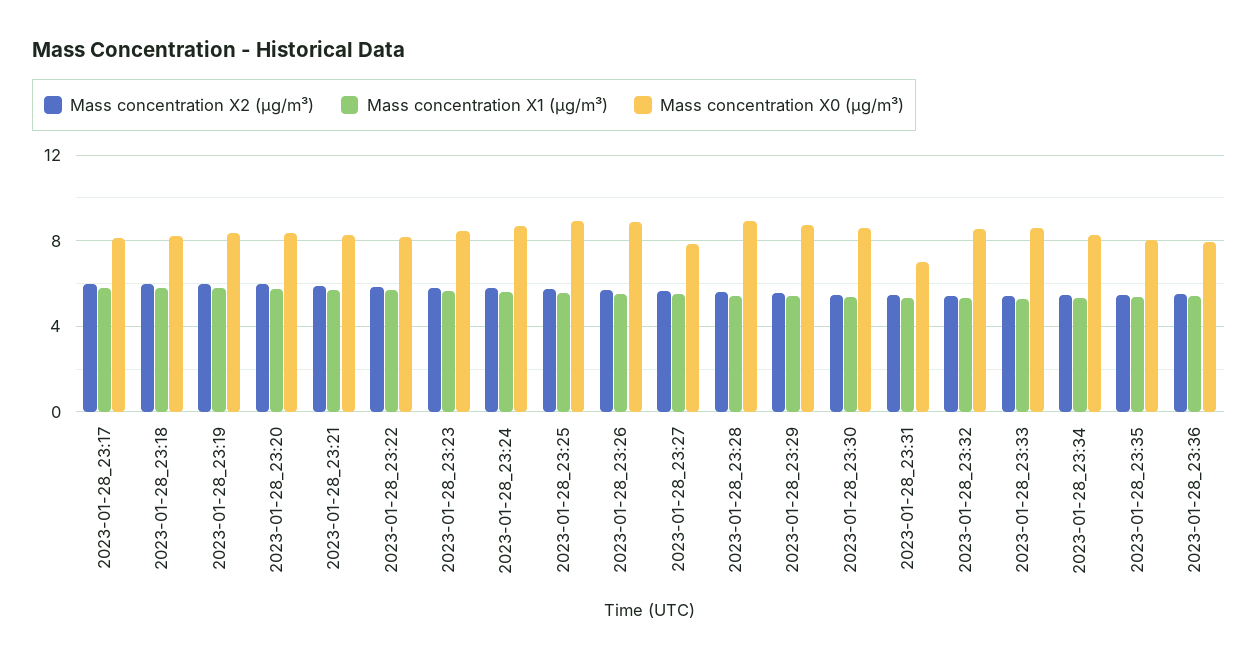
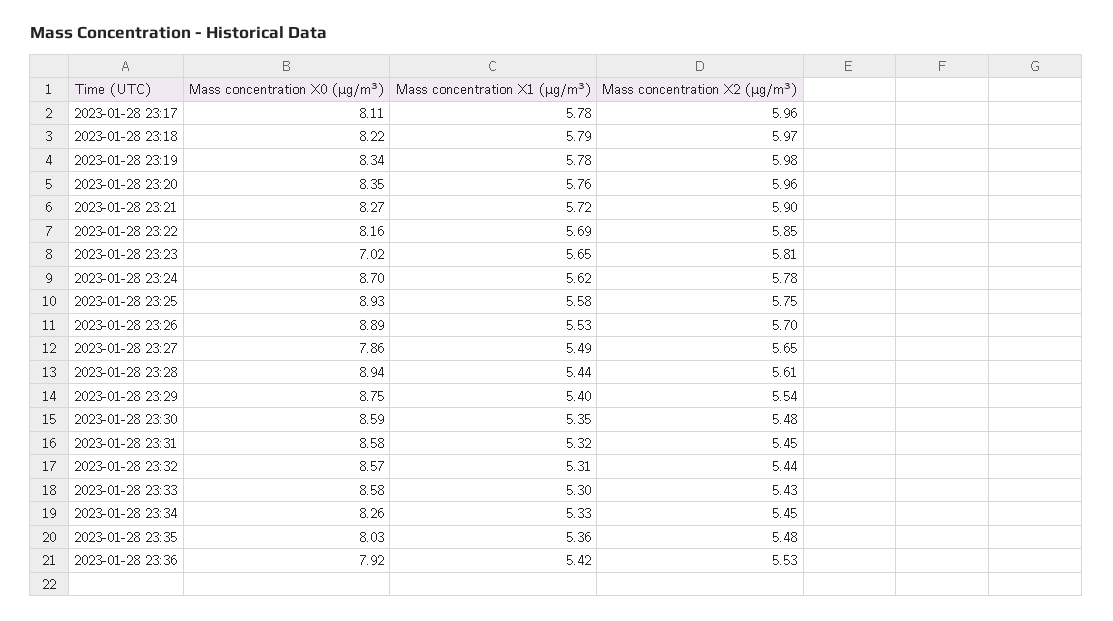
  {
    "Mass concentration X2 (μg/m³)": {
      "2023-01-28_23:17": 5.96,
      "2023-01-28_23:18": 5.97,
      "2023-01-28_23:19": 5.98,
      "2023-01-28_23:20": 5.96,
      "2023-01-28_23:21": 5.9,
      "2023-01-28_23:22": 5.85,
      "2023-01-28_23:23": 5.81,
      "2023-01-28_23:24": 5.78,
      "2023-01-28_23:25": 5.75,
      "2023-01-28_23:26": 5.7,
      "2023-01-28_23:27": 5.65,
      "2023-01-28_23:28": 5.61,
      "2023-01-28_23:29": 5.54,
      "2023-01-28_23:30": 5.48,
      "2023-01-28_23:31": 5.45,
      "2023-01-28_23:32": 5.44,
      "2023-01-28_23:33": 5.43,
      "2023-01-28_23:34": 5.45,
      "2023-01-28_23:35": 5.48,
      "2023-01-28_23:36": 5.53
    },
    "Mass concentration X1 (μg/m³)": {
      "2023-01-28_23:17": 5.78,
      "2023-01-28_23:18": 5.79,
      "2023-01-28_23:19": 5.78,
      "2023-01-28_23:20": 5.76,
      "2023-01-28_23:21": 5.72,
      "2023-01-28_23:22": 5.69,
      "2023-01-28_23:23": 5.65,
      "2023-01-28_23:24": 5.62,
      "2023-01-28_23:25": 5.58,
      "2023-01-28_23:26": 5.53,
      "2023-01-28_23:27": 5.49,
      "2023-01-28_23:28": 5.44,
      "2023-01-28_23:29": 5.4,
      "2023-01-28_23:30": 5.35,
      "2023-01-28_23:31": 5.32,
      "2023-01-28_23:32": 5.31,
      "2023-01-28_23:33": 5.3,
      "2023-01-28_23:34": 5.33,
      "2023-01-28_23:35": 5.36,
      "2023-01-28_23:36": 5.42
    },
    "Mass concentration X0 (μg/m³)": {
      "2023-01-28_23:17": 8.11,
      "2023-01-28_23:18": 8.22,
      "2023-01-28_23:19": 8.34,
      "2023-01-28_23:20": 8.35,
      "2023-01-28_23:21": 8.27,
      "2023-01-28_23:22": 8.16,
-     "2023-01-28_23:23": 8.5,
+     "2023-01-28_23:23": 7.02,
      "2023-01-28_23:24": 8.7,
      "2023-01-28_23:25": 8.93,
      "2023-01-28_23:26": 8.89,
      "2023-01-28_23:27": 7.86,
      "2023-01-28_23:28": 8.94,
      "2023-01-28_23:29": 8.75,
      "2023-01-28_23:30": 8.59,
-     "2023-01-28_23:31": 7,
+     "2023-01-28_23:31": 8.58,
      "2023-01-28_23:32": 8.57,
      "2023-01-28_23:33": 8.58,
      "2023-01-28_23:34": 8.26,
      "2023-01-28_23:35": 8.03,
      "2023-01-28_23:36": 7.92
    }
  }

